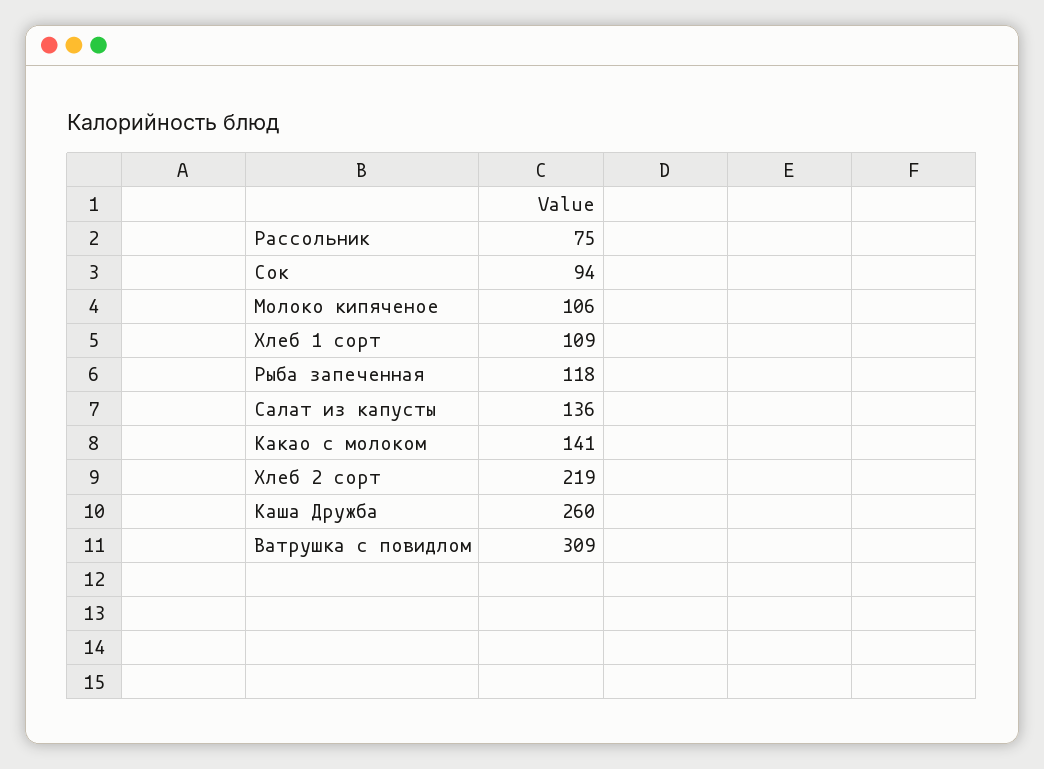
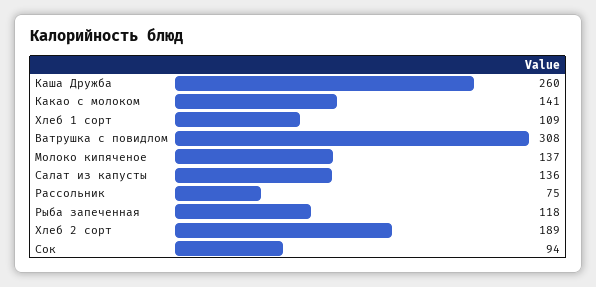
  {
    "Рассольник": 75,
    "Сок": 94,
-   "Молоко кипяченое": 106,
+   "Молоко кипяченое": 137,
    "Хлеб 1 сорт": 109,
    "Рыба запеченная": 118,
    "Салат из капусты": 136,
    "Какао с молоком": 141,
-   "Хлеб 2 сорт": 219,
+   "Хлеб 2 сорт": 189,
    "Каша Дружба": 260,
-   "Ватрушка с повидлом": 309
+   "Ватрушка с повидлом": 308
  }

